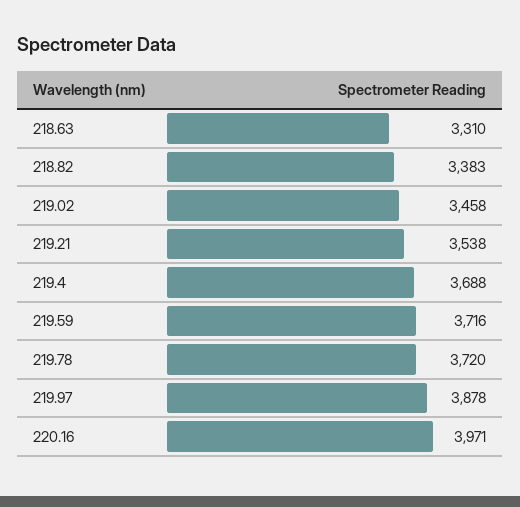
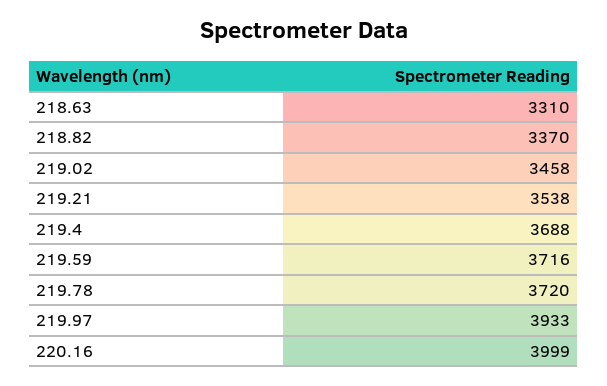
  {
    "218.63": 3310,
-   "218.82": 3383,
+   "218.82": 3370,
    "219.02": 3458,
    "219.21": 3538,
    "219.4": 3688,
    "219.59": 3716,
    "219.78": 3720,
-   "219.97": 3878,
+   "219.97": 3933,
-   "220.16": 3971
+   "220.16": 3999
  }

